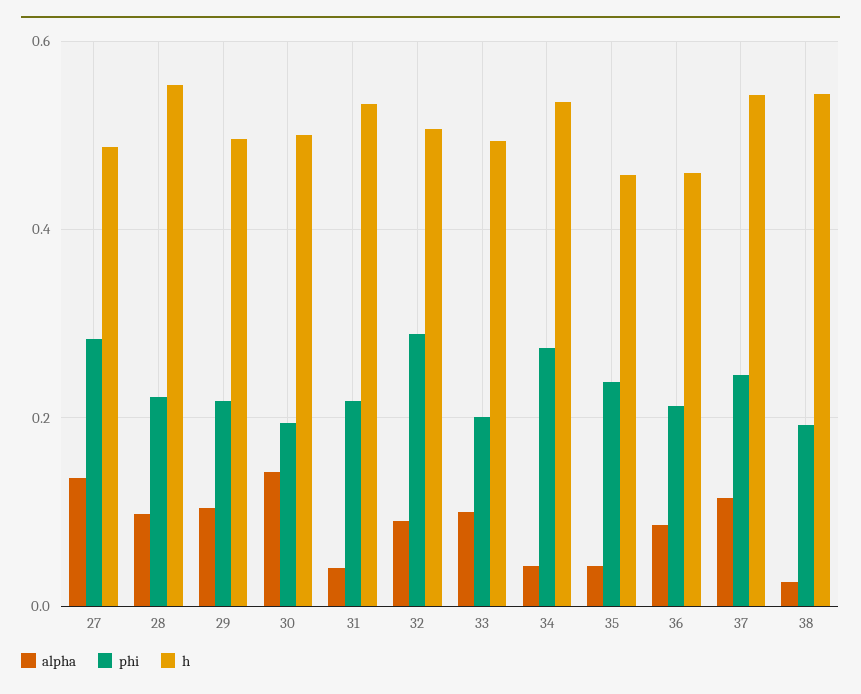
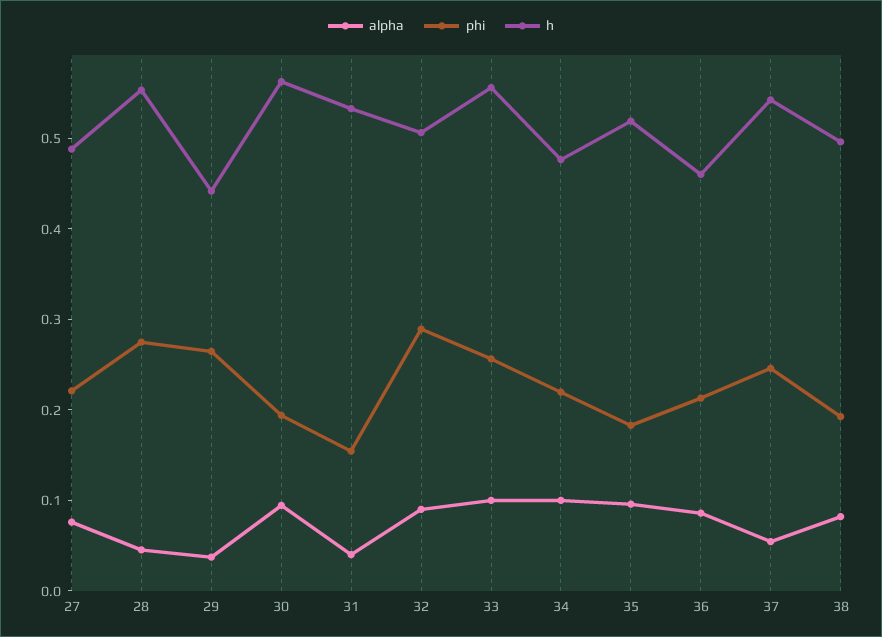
  {
    "alpha": {
-     "27": 0.14,
+     "27": 0.08,
-     "28": 0.1,
+     "28": 0.04,
-     "29": 0.1,
+     "29": 0.04,
-     "30": 0.14,
+     "30": 0.1,
      "31": 0.04,
      "32": 0.1,
      "33": 0.1,
-     "34": 0.04,
+     "34": 0.1,
-     "35": 0.04,
+     "35": 0.1,
      "36": 0.08,
-     "37": 0.12,
+     "37": 0.06,
-     "38": 0.02
+     "38": 0.08
    },
    "phi": {
-     "27": 0.28,
+     "27": 0.22,
-     "28": 0.22,
+     "28": 0.28,
-     "29": 0.22,
+     "29": 0.26,
      "30": 0.2,
-     "31": 0.22,
+     "31": 0.16,
      "32": 0.28,
-     "33": 0.2,
+     "33": 0.26,
-     "34": 0.28,
+     "34": 0.22,
-     "35": 0.24,
+     "35": 0.18,
      "36": 0.22,
      "37": 0.24,
      "38": 0.2
    },
    "h": {
      "27": 0.48,
      "28": 0.56,
-     "29": 0.5,
+     "29": 0.44,
-     "30": 0.5,
+     "30": 0.56,
      "31": 0.54,
      "32": 0.5,
-     "33": 0.5,
+     "33": 0.56,
-     "34": 0.54,
+     "34": 0.48,
-     "35": 0.46,
+     "35": 0.52,
      "36": 0.46,
      "37": 0.54,
-     "38": 0.54
+     "38": 0.5
    }
  }

